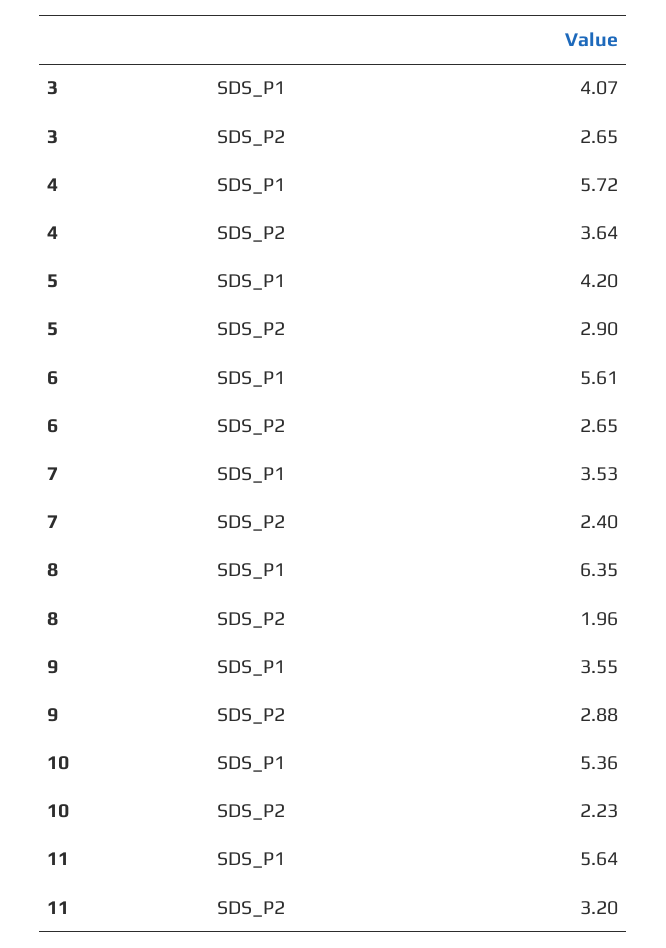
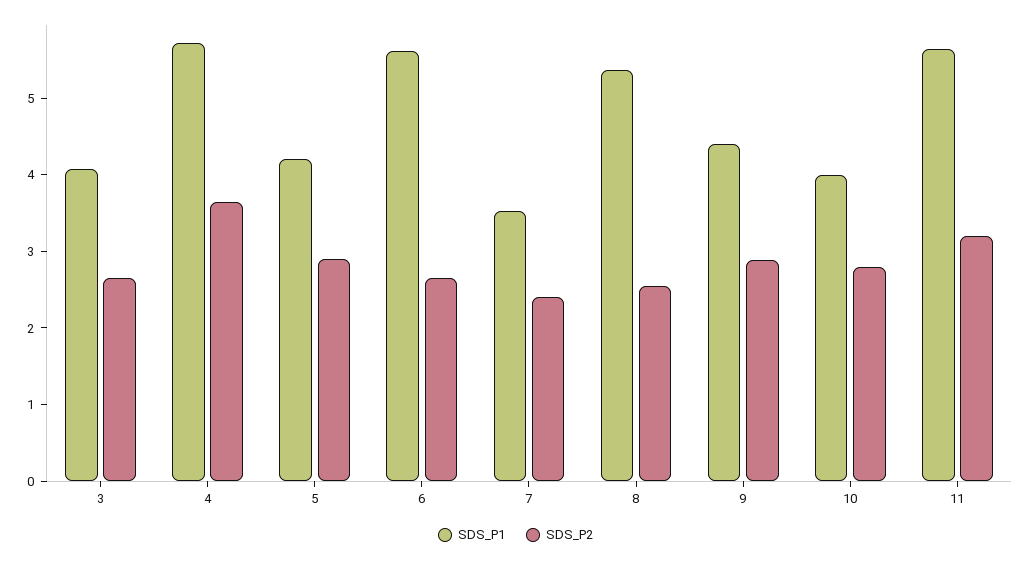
  {
    "SDS_P1": {
      "3": 4.07,
      "4": 5.72,
      "5": 4.2,
      "6": 5.61,
      "7": 3.53,
-     "8": 6.35,
+     "8": 5.4,
-     "9": 3.55,
+     "9": 4.4,
-     "10": 5.36,
+     "10": 4,
      "11": 5.64
    },
    "SDS_P2": {
      "3": 2.65,
      "4": 3.64,
      "5": 2.9,
      "6": 2.65,
      "7": 2.4,
-     "8": 1.96,
+     "8": 2.6,
      "9": 2.88,
-     "10": 2.23,
+     "10": 2.8,
      "11": 3.2
    }
  }

